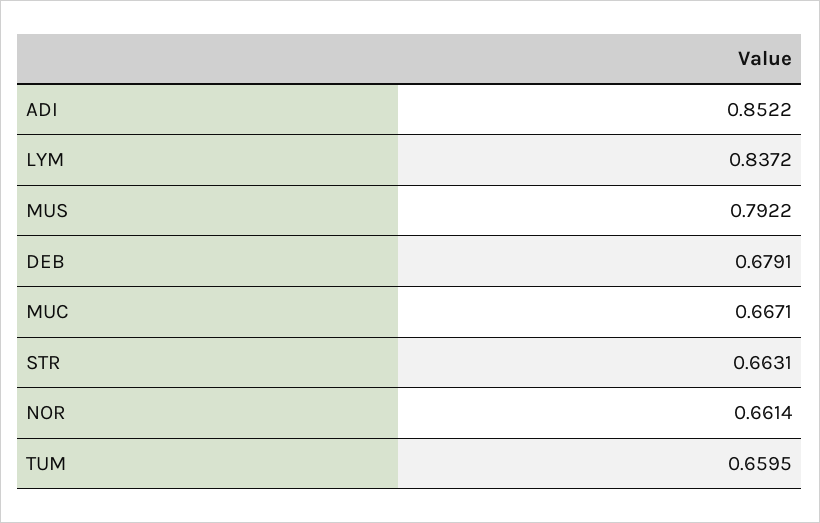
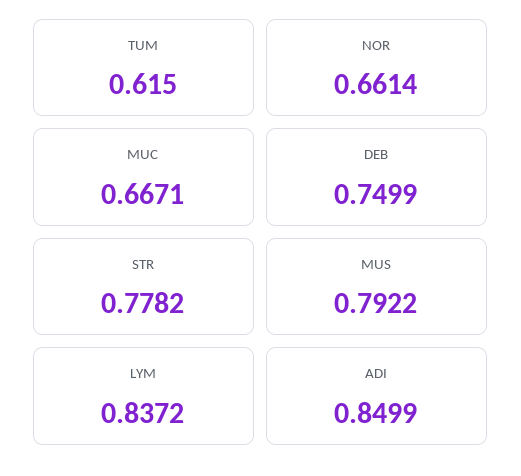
  {
-   "ADI": 0.8522,
+   "ADI": 0.8499,
    "LYM": 0.8372,
    "MUS": 0.7922,
-   "DEB": 0.6791,
+   "DEB": 0.7499,
    "MUC": 0.6671,
-   "STR": 0.6631,
+   "STR": 0.7782,
    "NOR": 0.6614,
-   "TUM": 0.6595
+   "TUM": 0.615
  }

